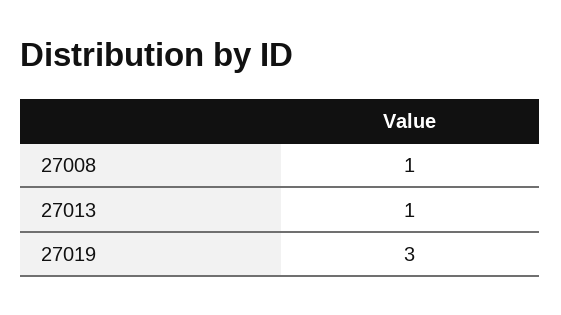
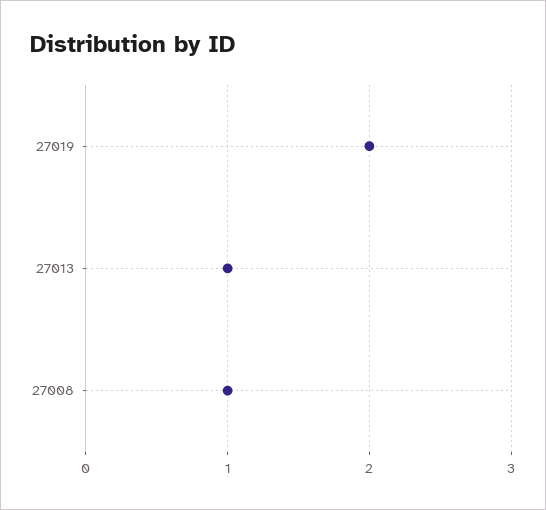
  {
    "27008": 1,
    "27013": 1,
-   "27019": 3
+   "27019": 2
  }

